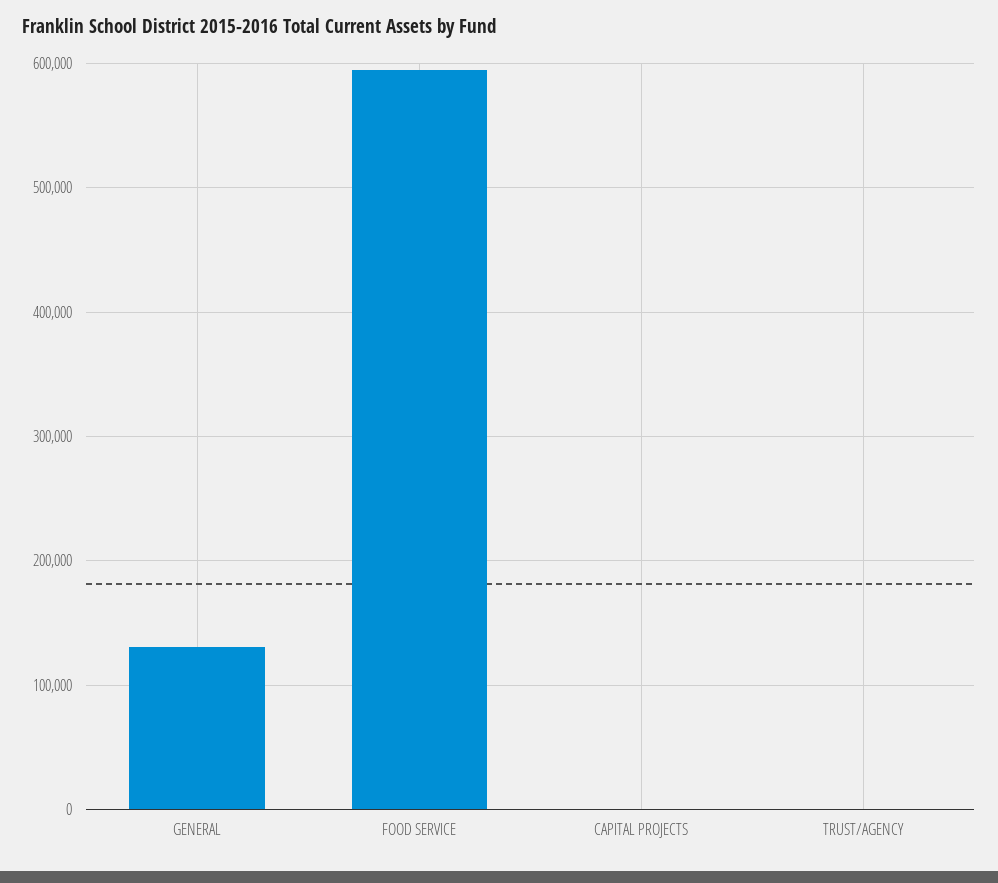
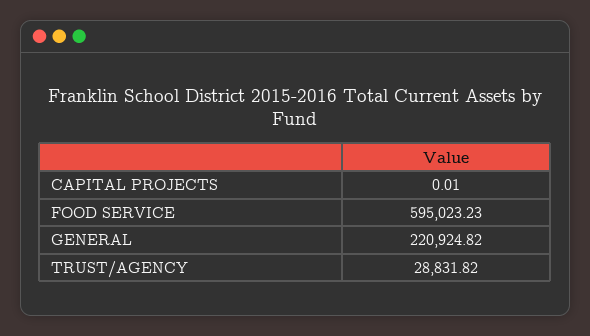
  {
-   "GENERAL": 130000,
+   "GENERAL": 220924.82,
    "FOOD SERVICE": 595023.23,
    "CAPITAL PROJECTS": 0.01,
-   "TRUST/AGENCY": 0
+   "TRUST/AGENCY": 28831.82
  }

